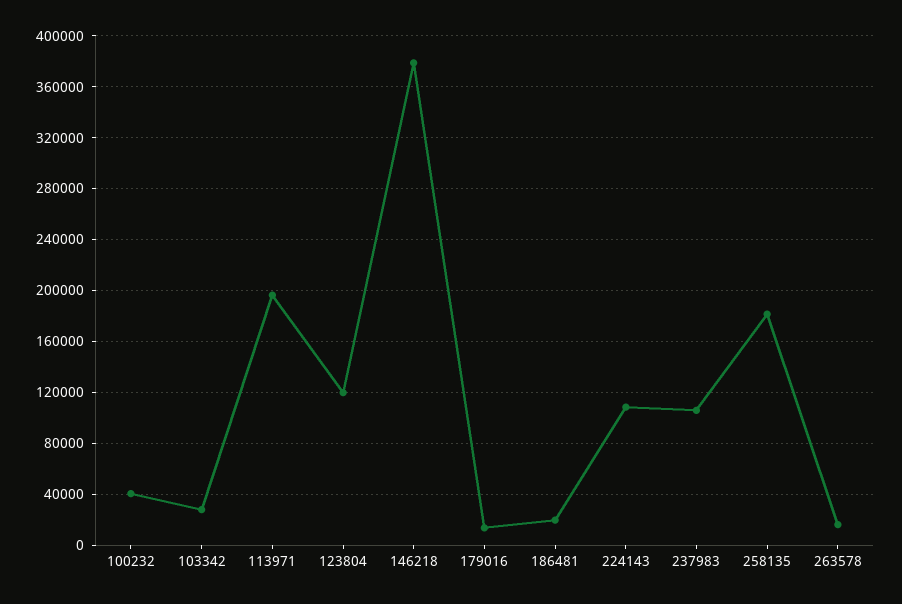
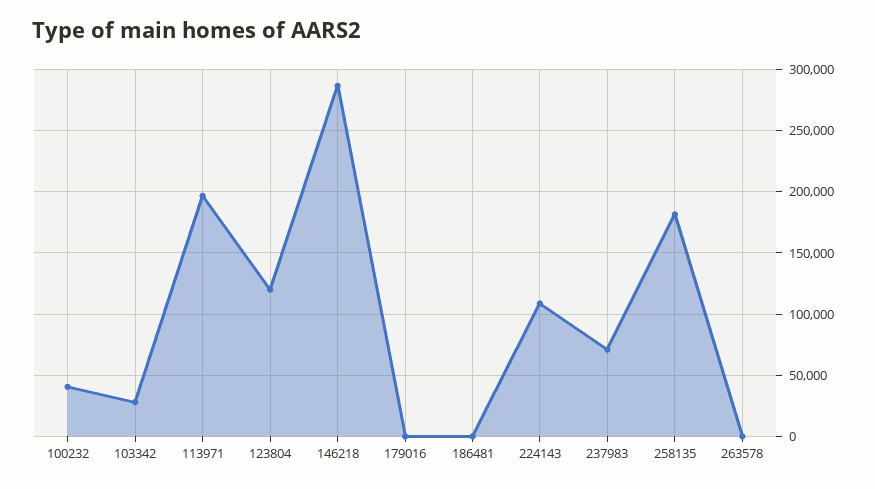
  {
    "100232": 40000,
    "103342": 30000,
    "113971": 195000,
    "123804": 120000,
-   "146218": 380000,
+   "146218": 285000,
-   "179016": 15000,
+   "179016": 0,
-   "186481": 20000,
+   "186481": 0,
    "224143": 110000,
-   "237983": 105000,
+   "237983": 70000,
    "258135": 180000,
-   "263578": 15000
+   "263578": 0
  }

